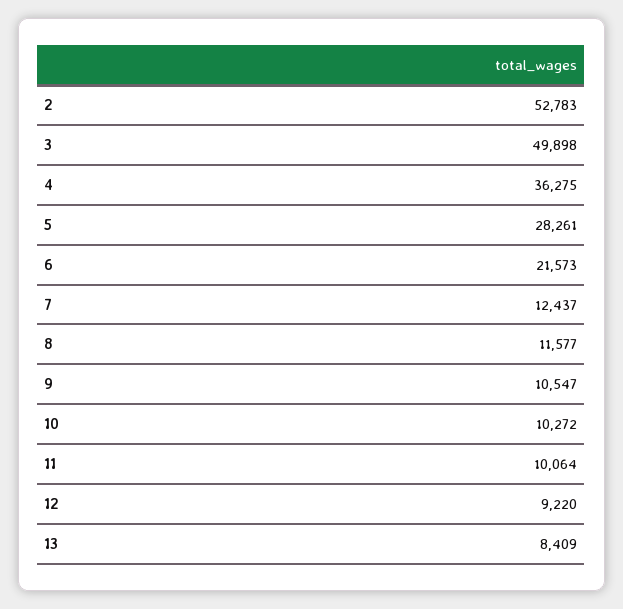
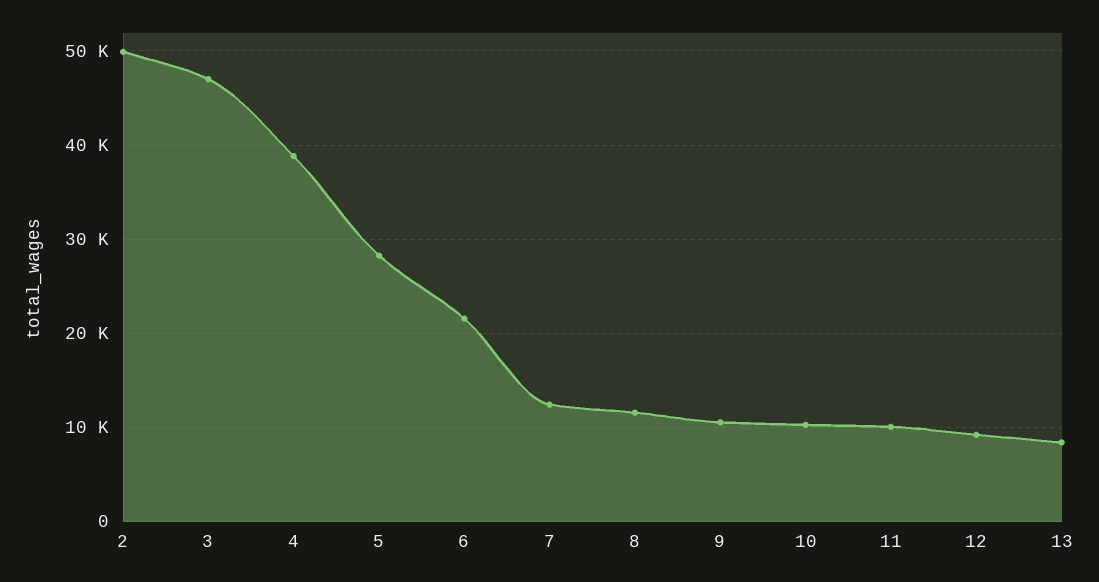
  {
-   "2": 52783,
+   "2": 50000,
-   "3": 49898,
+   "3": 47000,
-   "4": 36275,
+   "4": 39000,
    "5": 28261,
    "6": 21573,
    "7": 12437,
    "8": 11577,
    "9": 10547,
    "10": 10272,
    "11": 10064,
    "12": 9220,
    "13": 8409
  }

